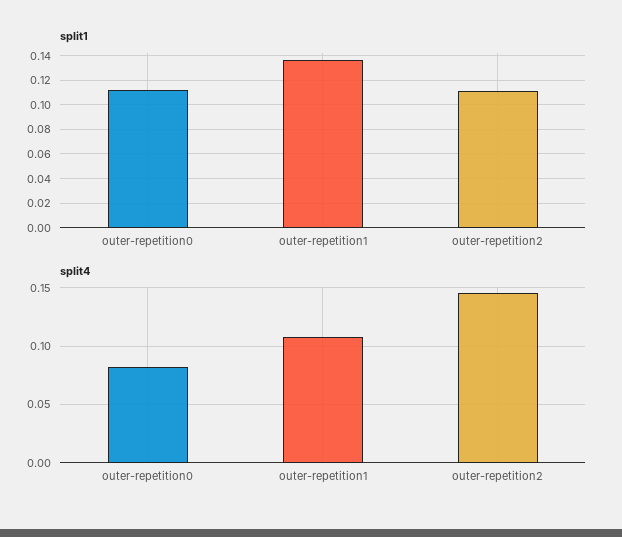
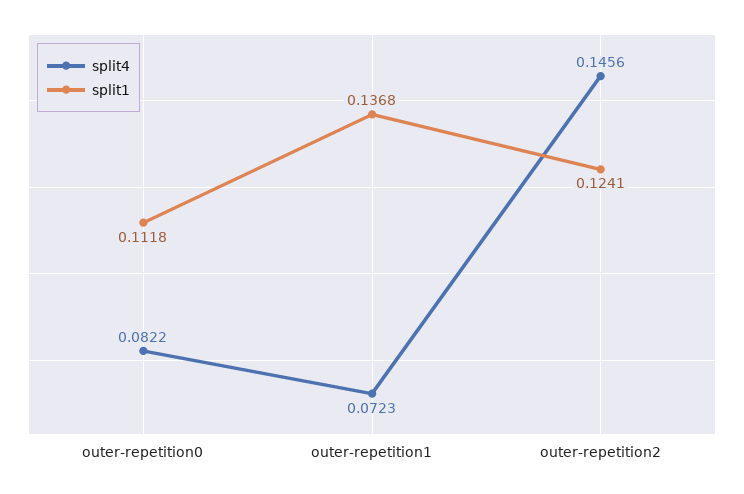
  {
    "split1": {
      "outer-repetition0": 0.1118,
      "outer-repetition1": 0.1368,
-     "outer-repetition2": 0.11
+     "outer-repetition2": 0.1241
    },
    "split4": {
      "outer-repetition0": 0.0822,
-     "outer-repetition1": 0.11,
+     "outer-repetition1": 0.0723,
      "outer-repetition2": 0.1456
    }
  }

